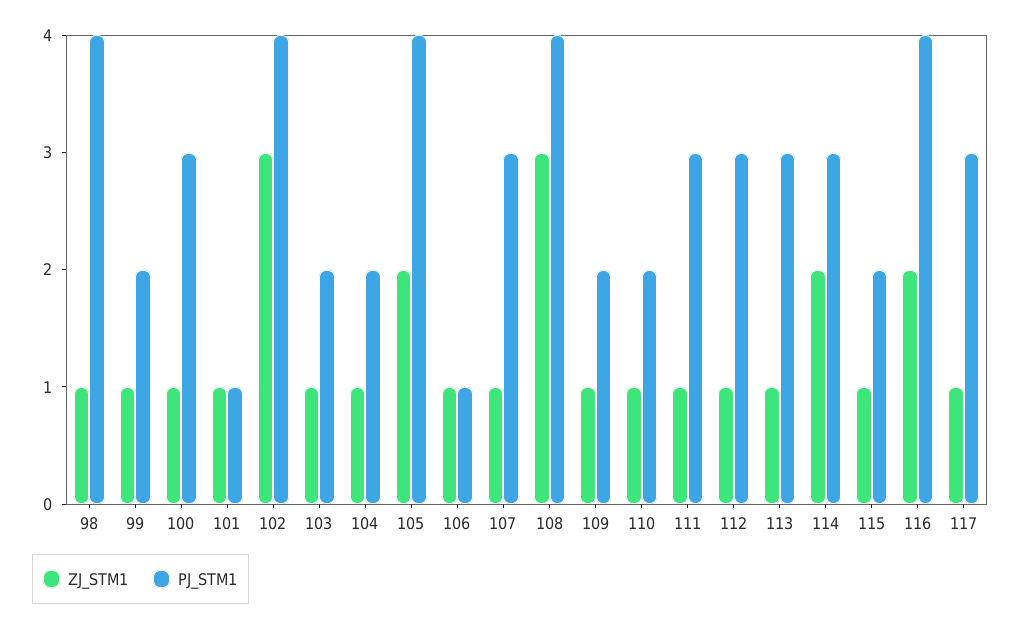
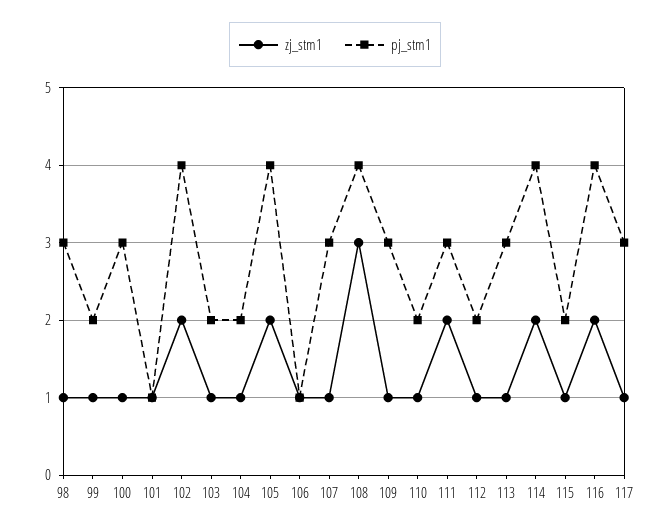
  {
    "ZJ_STM1": {
      "98": 1,
      "99": 1,
      "100": 1,
      "101": 1,
-     "102": 3,
+     "102": 2,
      "103": 1,
      "104": 1,
      "105": 2,
      "106": 1,
      "107": 1,
      "108": 3,
      "109": 1,
      "110": 1,
-     "111": 1,
+     "111": 2,
      "112": 1,
      "113": 1,
      "114": 2,
      "115": 1,
      "116": 2,
      "117": 1
    },
    "PJ_STM1": {
-     "98": 4,
+     "98": 3,
      "99": 2,
      "100": 3,
      "101": 1,
      "102": 4,
      "103": 2,
      "104": 2,
      "105": 4,
      "106": 1,
      "107": 3,
      "108": 4,
-     "109": 2,
+     "109": 3,
      "110": 2,
      "111": 3,
-     "112": 3,
+     "112": 2,
      "113": 3,
-     "114": 3,
+     "114": 4,
      "115": 2,
      "116": 4,
      "117": 3
    }
  }

